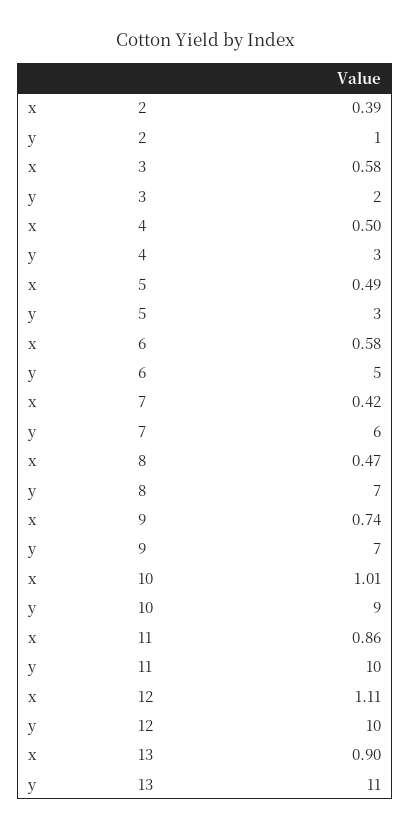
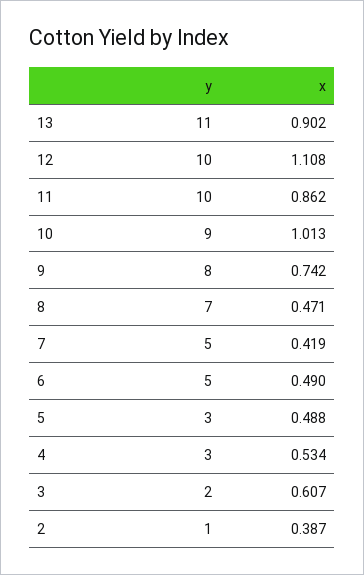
  {
    "x": {
      "2": 0.387,
-     "3": 0.58,
+     "3": 0.607,
-     "4": 0.5,
+     "4": 0.534,
      "5": 0.488,
-     "6": 0.58,
+     "6": 0.49,
      "7": 0.419,
      "8": 0.471,
      "9": 0.742,
      "10": 1.013,
      "11": 0.862,
      "12": 1.108,
      "13": 0.902
    },
    "y": {
      "2": 1,
      "3": 2,
      "4": 3,
      "5": 3,
      "6": 5,
-     "7": 6,
+     "7": 5,
      "8": 7,
-     "9": 7,
+     "9": 8,
      "10": 9,
      "11": 10,
      "12": 10,
      "13": 11
    }
  }

